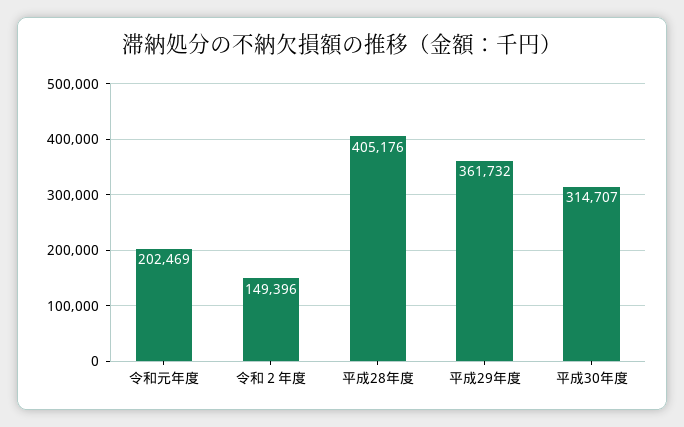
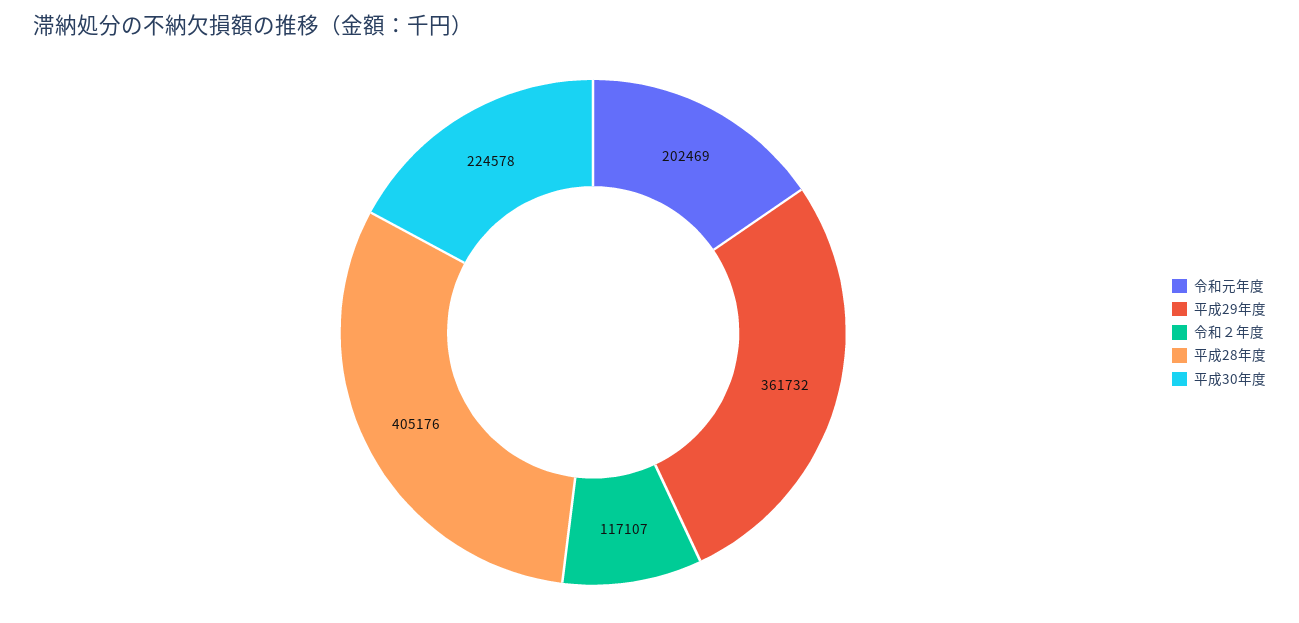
  {
    "令和元年度": 202469,
-   "令和２年度": 149396,
+   "令和２年度": 117107,
    "平成28年度": 405176,
    "平成29年度": 361732,
-   "平成30年度": 314707
+   "平成30年度": 224578
  }

